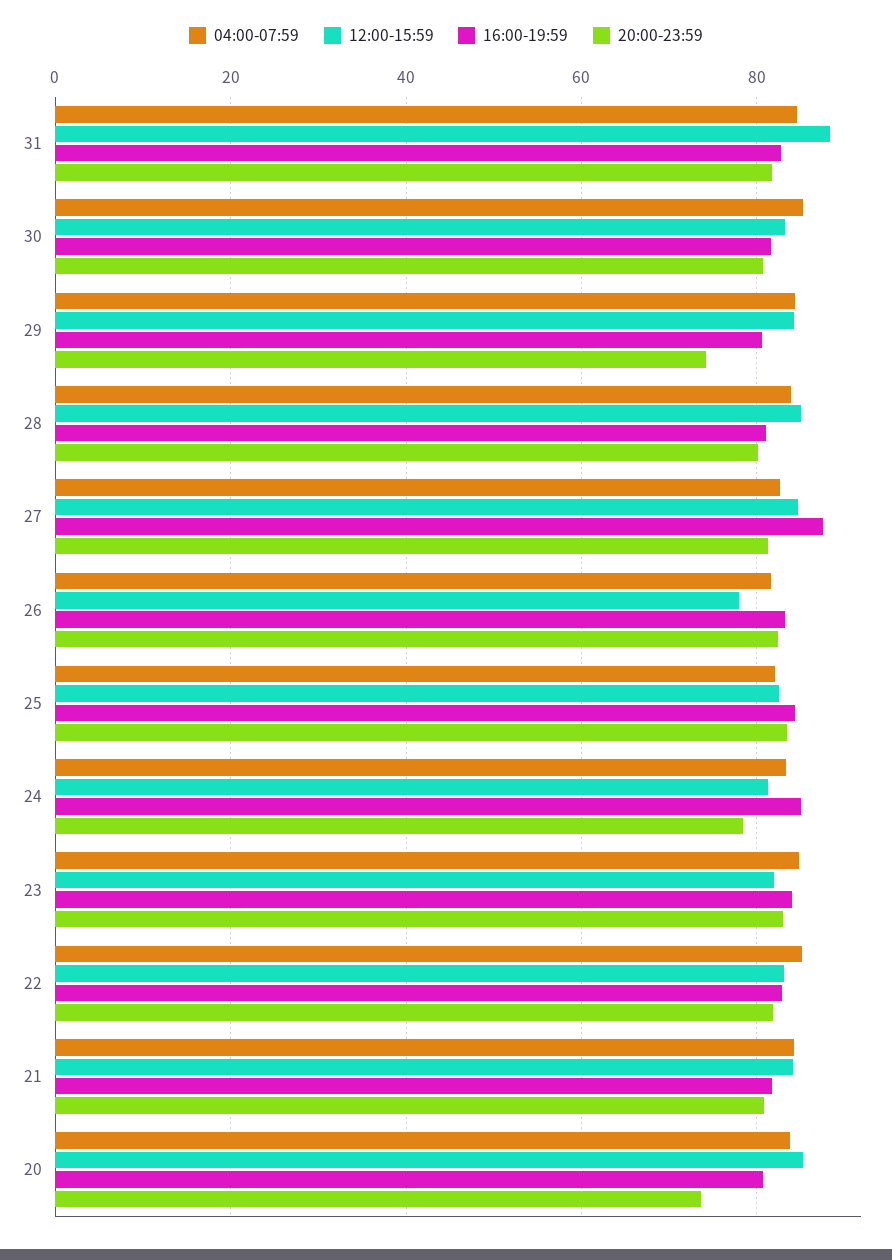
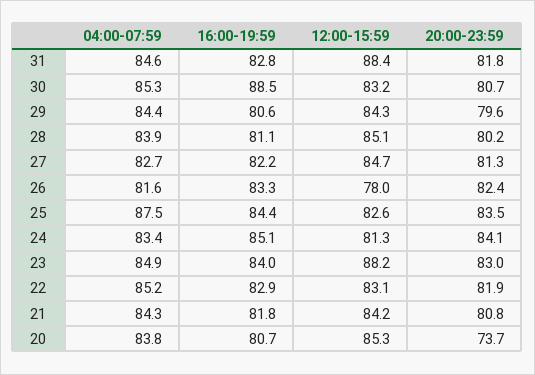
  {
    "04:00-07:59": {
      "31": 84.6,
      "30": 85.3,
      "29": 84.4,
      "28": 83.9,
      "27": 82.7,
      "26": 81.6,
-     "25": 82,
+     "25": 87.5,
      "24": 83.4,
      "23": 84.9,
      "22": 85.2,
      "21": 84.3,
      "20": 83.8
    },
    "12:00-15:59": {
      "31": 88.4,
      "30": 83.2,
      "29": 84.3,
      "28": 85.1,
      "27": 84.7,
      "26": 78,
      "25": 82.6,
      "24": 81.3,
-     "23": 82,
+     "23": 88.2,
      "22": 83.1,
      "21": 84.2,
      "20": 85.3
    },
    "16:00-19:59": {
      "31": 82.8,
-     "30": 82,
+     "30": 88.5,
      "29": 80.6,
      "28": 81.1,
-     "27": 88,
+     "27": 82.2,
      "26": 83.3,
      "25": 84.4,
      "24": 85.1,
      "23": 84,
      "22": 82.9,
      "21": 81.8,
      "20": 80.7
    },
    "20:00-23:59": {
      "31": 81.8,
      "30": 80.7,
-     "29": 74,
+     "29": 79.6,
      "28": 80.2,
      "27": 81.3,
      "26": 82.4,
      "25": 83.5,
-     "24": 78,
+     "24": 84.1,
      "23": 83,
      "22": 81.9,
      "21": 80.8,
      "20": 73.7
    }
  }

